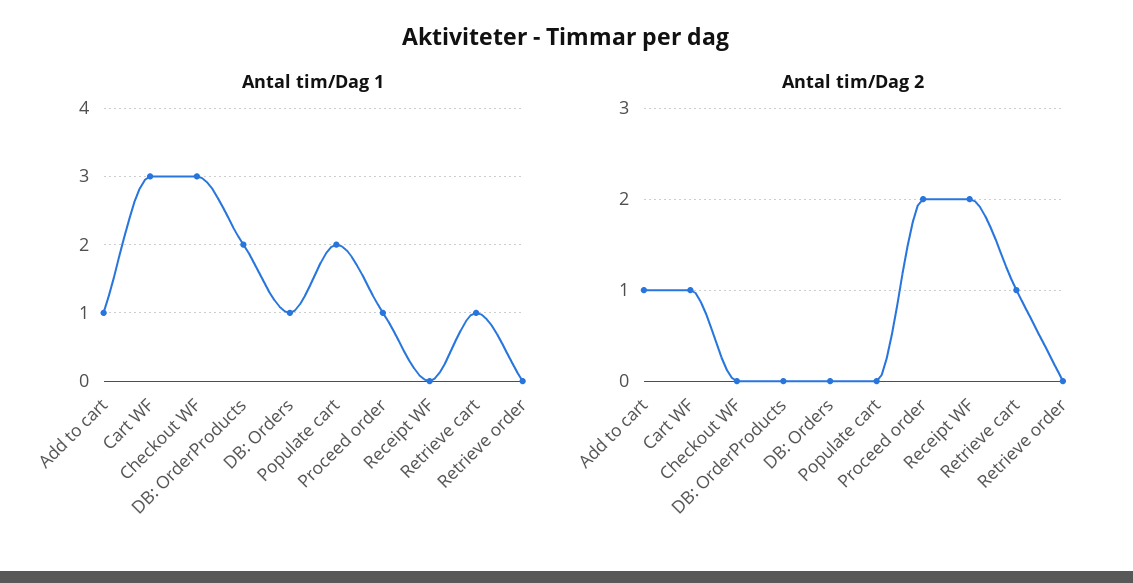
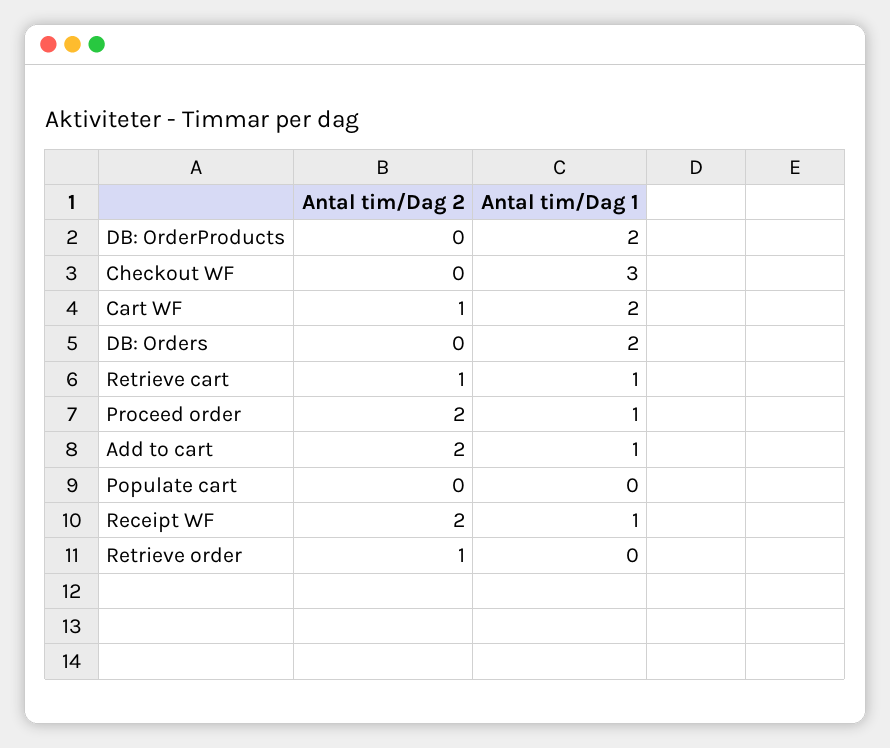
  {
    "Antal tim/Dag 1": {
      "Add to cart": 1,
-     "Cart WF": 3,
+     "Cart WF": 2,
      "Checkout WF": 3,
      "DB: OrderProducts": 2,
-     "DB: Orders": 1,
+     "DB: Orders": 2,
-     "Populate cart": 2,
+     "Populate cart": 0,
      "Proceed order": 1,
-     "Receipt WF": 0,
+     "Receipt WF": 1,
      "Retrieve cart": 1,
      "Retrieve order": 0
    },
    "Antal tim/Dag 2": {
-     "Add to cart": 1,
+     "Add to cart": 2,
      "Cart WF": 1,
      "Checkout WF": 0,
      "DB: OrderProducts": 0,
      "DB: Orders": 0,
      "Populate cart": 0,
      "Proceed order": 2,
      "Receipt WF": 2,
      "Retrieve cart": 1,
-     "Retrieve order": 0
+     "Retrieve order": 1
    }
  }

